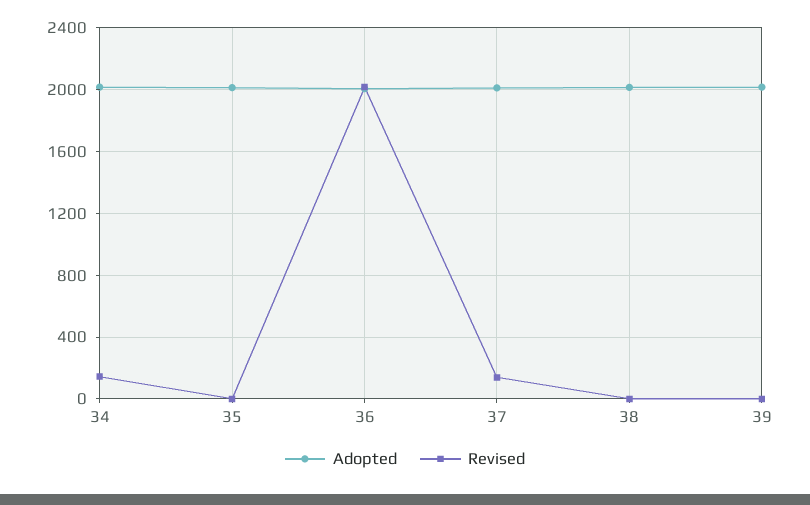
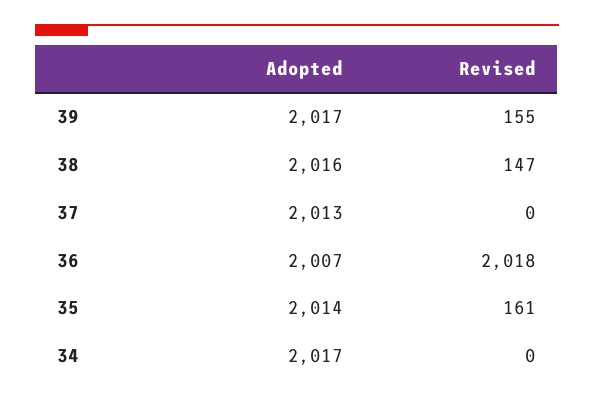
  {
    "Adopted": {
      "34": 2017,
      "35": 2014,
      "36": 2007,
      "37": 2013,
      "38": 2016,
      "39": 2017
    },
    "Revised": {
-     "34": 150,
+     "34": 0,
-     "35": 0,
+     "35": 161,
      "36": 2018,
-     "37": 150,
+     "37": 0,
-     "38": 0,
+     "38": 147,
-     "39": 0
+     "39": 155
    }
  }

